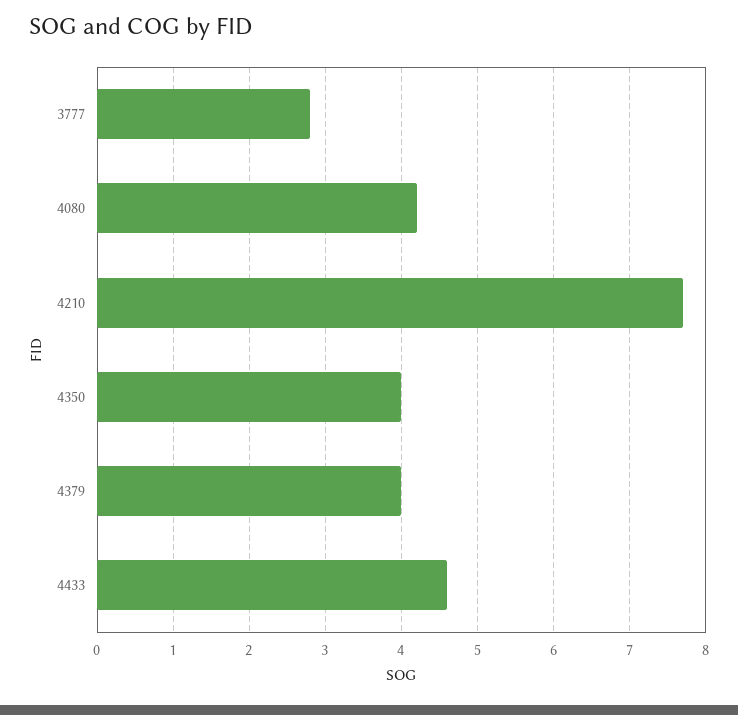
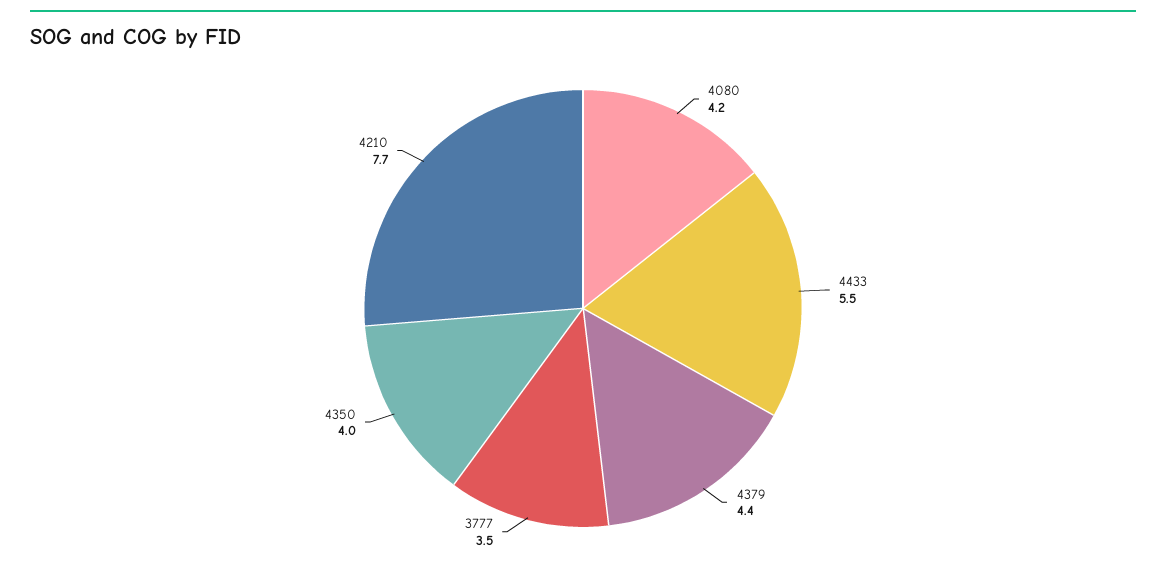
  {
-   "3777": 2.8,
+   "3777": 3.5,
    "4080": 4.2,
    "4210": 7.7,
    "4350": 4,
-   "4379": 4,
+   "4379": 4.4,
-   "4433": 4.6
+   "4433": 5.5
  }

